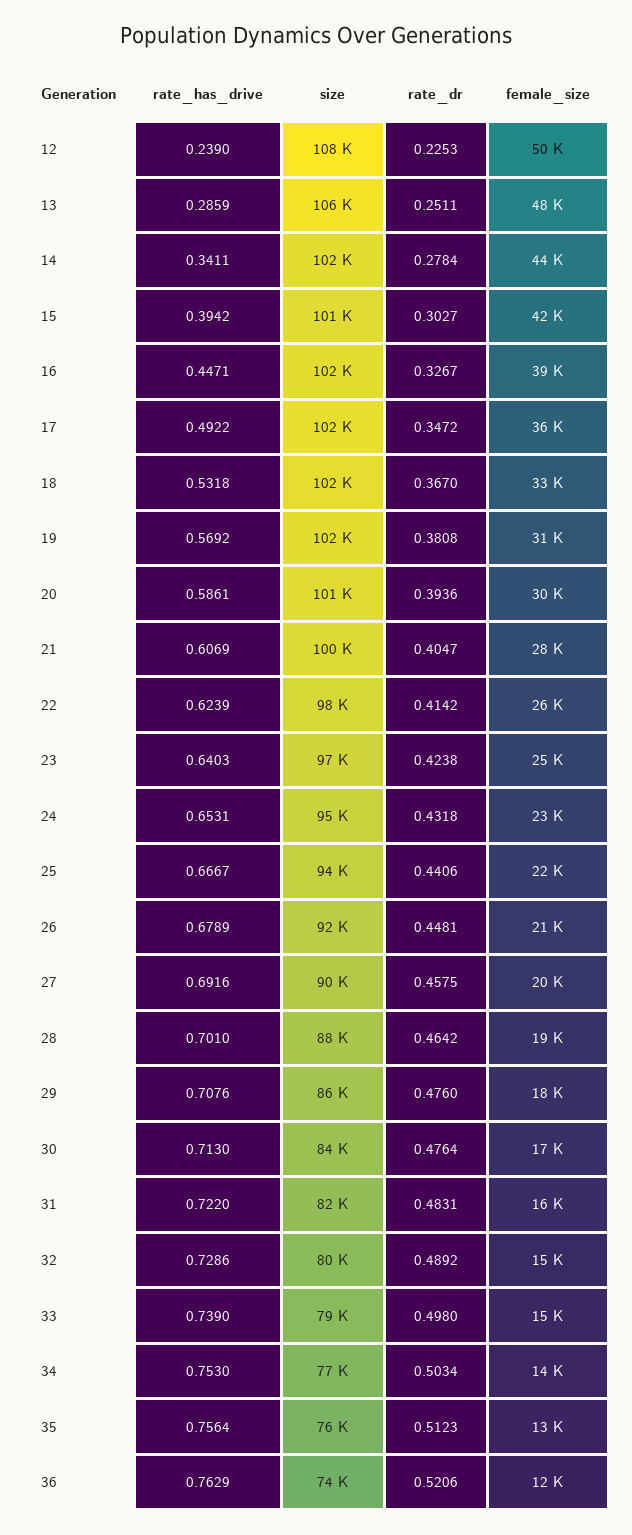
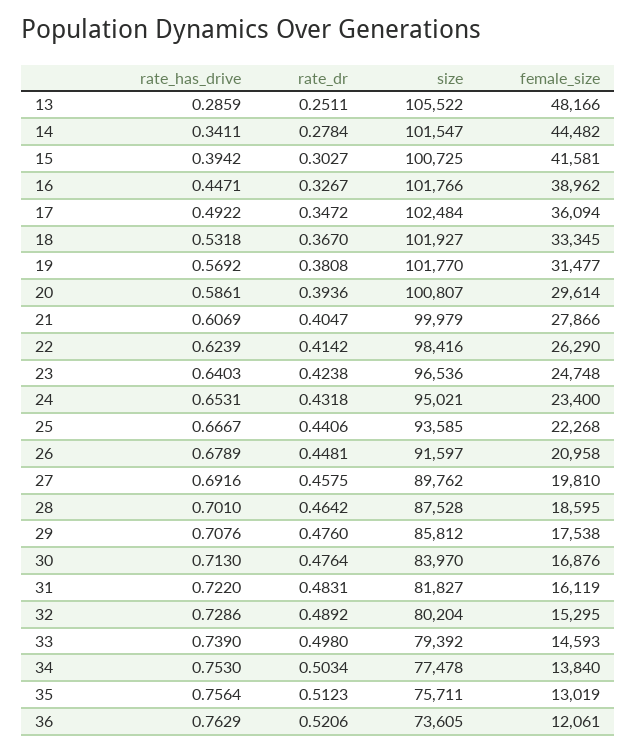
  {
    "rate_has_drive": {
-     "12": 0.239,
      "13": 0.2859,
      "14": 0.3411,
      "15": 0.3942,
      "16": 0.4471,
      "17": 0.4922,
      "18": 0.5318,
      "19": 0.5692,
      "20": 0.5861,
      "21": 0.6069,
      "22": 0.6239,
      "23": 0.6403,
      "24": 0.6531,
      "25": 0.6667,
      "26": 0.6789,
      "27": 0.6916,
      "28": 0.701,
      "29": 0.7076,
      "30": 0.713,
      "31": 0.722,
      "32": 0.7286,
      "33": 0.739,
      "34": 0.753,
      "35": 0.7564,
      "36": 0.7629
    },
    "size": {
-     "12": 108000,
      "13": 105522,
      "14": 101547,
      "15": 100725,
      "16": 101766,
      "17": 102484,
      "18": 101927,
      "19": 101770,
      "20": 100807,
      "21": 99979,
      "22": 98416,
      "23": 96536,
      "24": 95021,
      "25": 93585,
      "26": 91597,
      "27": 89762,
      "28": 87528,
      "29": 85812,
      "30": 83970,
      "31": 81827,
      "32": 80204,
      "33": 79392,
      "34": 77478,
      "35": 75711,
      "36": 73605
    },
    "rate_dr": {
-     "12": 0.2253,
      "13": 0.2511,
      "14": 0.2784,
      "15": 0.3027,
      "16": 0.3267,
      "17": 0.3472,
      "18": 0.367,
      "19": 0.3808,
      "20": 0.3936,
      "21": 0.4047,
      "22": 0.4142,
      "23": 0.4238,
      "24": 0.4318,
      "25": 0.4406,
      "26": 0.4481,
      "27": 0.4575,
      "28": 0.4642,
      "29": 0.476,
      "30": 0.4764,
      "31": 0.4831,
      "32": 0.4892,
      "33": 0.498,
      "34": 0.5034,
      "35": 0.5123,
      "36": 0.5206
    },
    "female_size": {
-     "12": 50000,
      "13": 48166,
      "14": 44482,
      "15": 41581,
      "16": 38962,
      "17": 36094,
      "18": 33345,
      "19": 31477,
      "20": 29614,
      "21": 27866,
      "22": 26290,
      "23": 24748,
      "24": 23400,
      "25": 22268,
      "26": 20958,
      "27": 19810,
      "28": 18595,
      "29": 17538,
      "30": 16876,
      "31": 16119,
      "32": 15295,
      "33": 14593,
      "34": 13840,
      "35": 13019,
      "36": 12061
    }
  }

